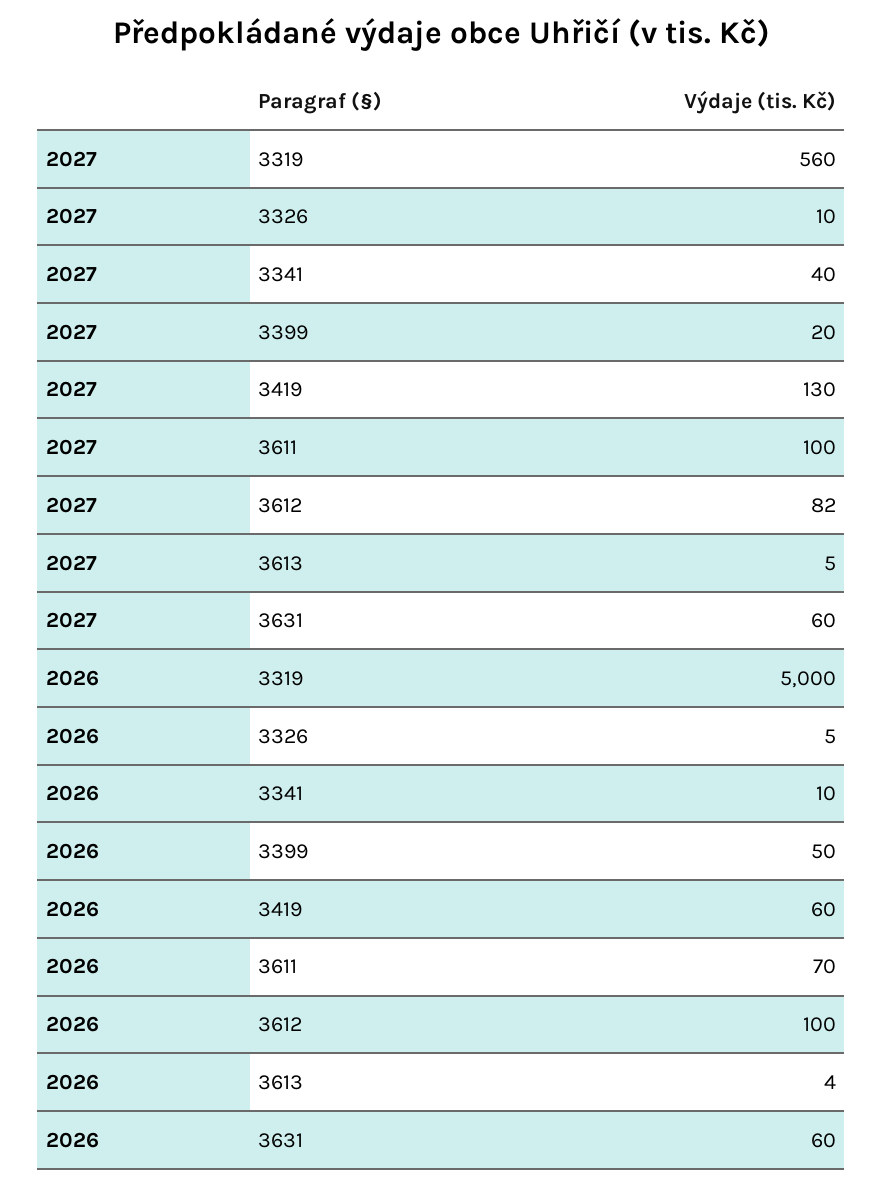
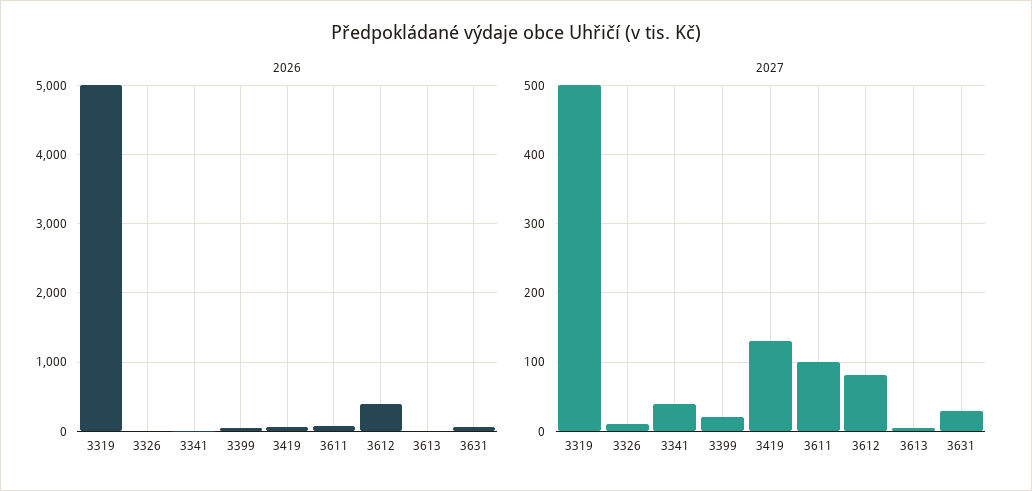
  {
    "2027": {
-     "3319": 560,
+     "3319": 500,
      "3326": 10,
      "3341": 40,
      "3399": 20,
      "3419": 130,
      "3611": 100,
      "3612": 82,
      "3613": 5,
-     "3631": 60
+     "3631": 30
    },
    "2026": {
      "3319": 5000,
      "3326": 5,
      "3341": 10,
      "3399": 50,
      "3419": 60,
      "3611": 70,
-     "3612": 100,
+     "3612": 400,
      "3613": 4,
      "3631": 60
    }
  }

